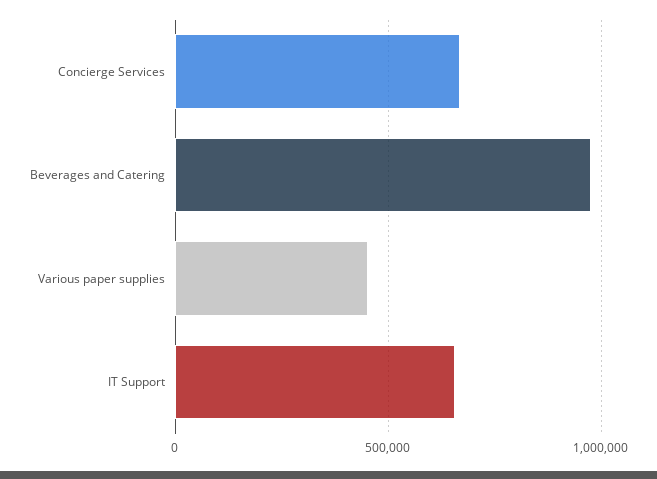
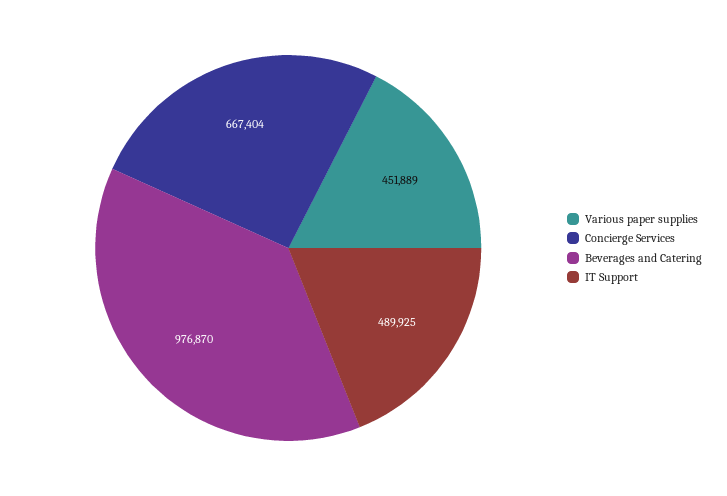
  {
    "Concierge Services": 667404,
    "Beverages and Catering": 976870,
    "Various paper supplies": 451889,
-   "IT Support": 650000
+   "IT Support": 489925
  }

